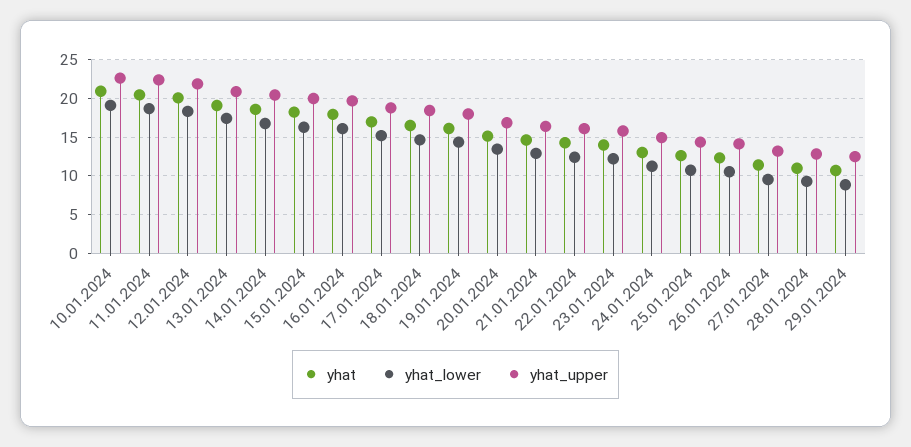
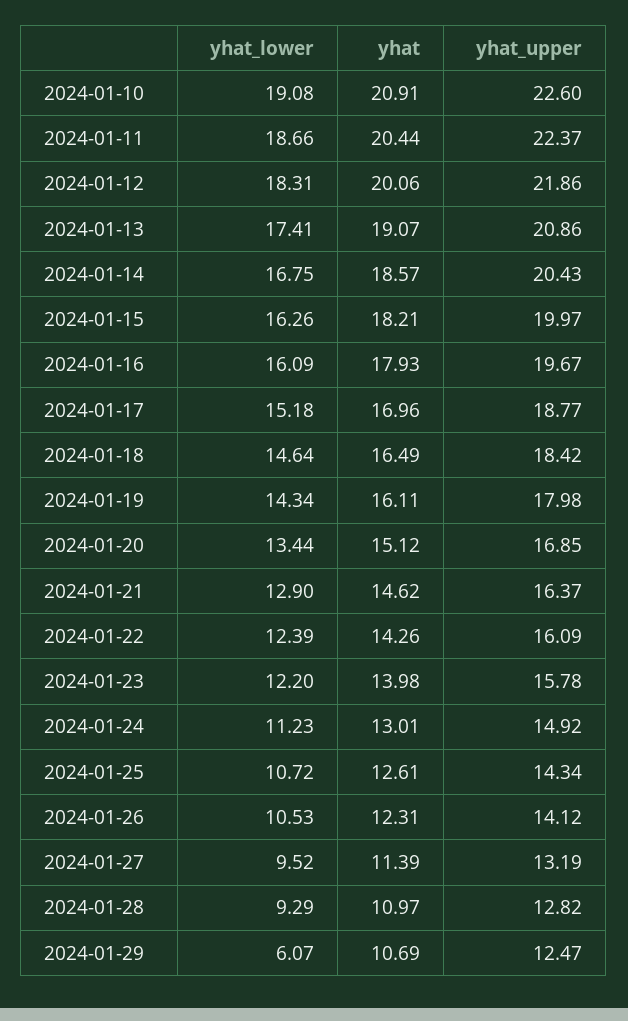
  {
    "yhat": {
      "10.01.2024": 20.91,
      "11.01.2024": 20.44,
      "12.01.2024": 20.06,
      "13.01.2024": 19.07,
      "14.01.2024": 18.57,
      "15.01.2024": 18.21,
      "16.01.2024": 17.93,
      "17.01.2024": 16.96,
      "18.01.2024": 16.49,
      "19.01.2024": 16.11,
      "20.01.2024": 15.12,
      "21.01.2024": 14.62,
      "22.01.2024": 14.26,
      "23.01.2024": 13.98,
      "24.01.2024": 13.01,
      "25.01.2024": 12.61,
      "26.01.2024": 12.31,
      "27.01.2024": 11.39,
      "28.01.2024": 10.97,
      "29.01.2024": 10.69
    },
    "yhat_lower": {
      "10.01.2024": 19.08,
      "11.01.2024": 18.66,
      "12.01.2024": 18.31,
      "13.01.2024": 17.41,
      "14.01.2024": 16.75,
      "15.01.2024": 16.26,
      "16.01.2024": 16.09,
      "17.01.2024": 15.18,
      "18.01.2024": 14.64,
      "19.01.2024": 14.34,
      "20.01.2024": 13.44,
      "21.01.2024": 12.9,
      "22.01.2024": 12.39,
      "23.01.2024": 12.2,
      "24.01.2024": 11.23,
      "25.01.2024": 10.72,
      "26.01.2024": 10.53,
      "27.01.2024": 9.52,
      "28.01.2024": 9.29,
-     "29.01.2024": 9
+     "29.01.2024": 6.07
    },
    "yhat_upper": {
      "10.01.2024": 22.6,
      "11.01.2024": 22.37,
      "12.01.2024": 21.86,
      "13.01.2024": 20.86,
      "14.01.2024": 20.43,
      "15.01.2024": 19.97,
      "16.01.2024": 19.67,
      "17.01.2024": 18.77,
      "18.01.2024": 18.42,
      "19.01.2024": 17.98,
      "20.01.2024": 16.85,
      "21.01.2024": 16.37,
      "22.01.2024": 16.09,
      "23.01.2024": 15.78,
      "24.01.2024": 14.92,
      "25.01.2024": 14.34,
      "26.01.2024": 14.12,
      "27.01.2024": 13.19,
      "28.01.2024": 12.82,
      "29.01.2024": 12.47
    }
  }

